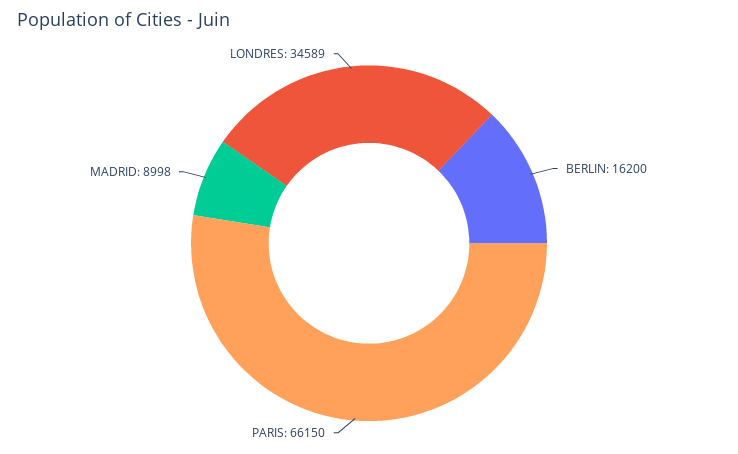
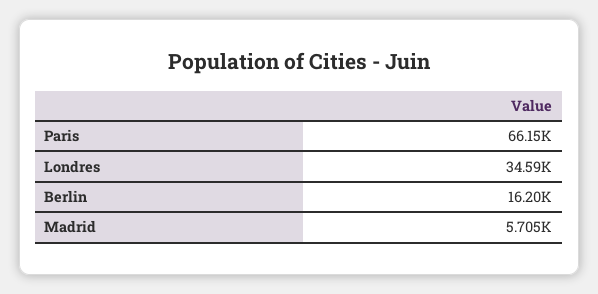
  {
    "BERLIN": 16200,
    "PARIS": 66150,
-   "MADRID": 8998,
+   "MADRID": 5705,
    "LONDRES": 34589
  }

